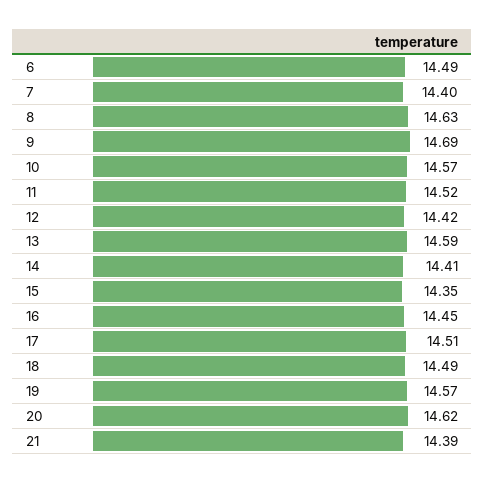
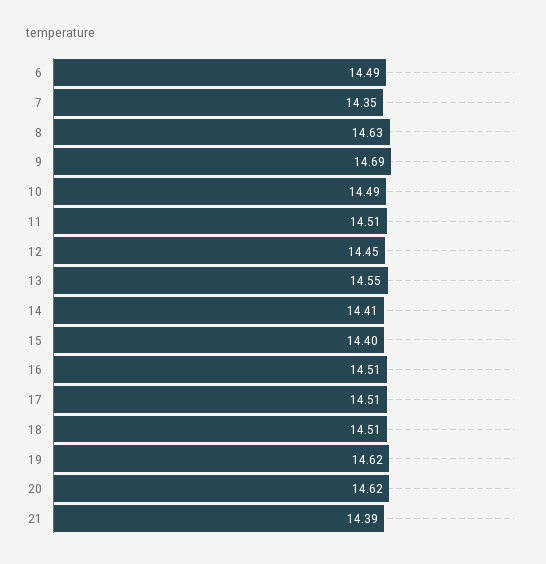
  {
    "6": 14.49,
-   "7": 14.4,
+   "7": 14.35,
    "8": 14.63,
    "9": 14.69,
-   "10": 14.57,
+   "10": 14.49,
-   "11": 14.52,
+   "11": 14.51,
-   "12": 14.42,
+   "12": 14.45,
-   "13": 14.59,
+   "13": 14.55,
    "14": 14.41,
-   "15": 14.35,
+   "15": 14.4,
-   "16": 14.45,
+   "16": 14.51,
    "17": 14.51,
-   "18": 14.49,
+   "18": 14.51,
-   "19": 14.57,
+   "19": 14.62,
    "20": 14.62,
    "21": 14.39
  }

